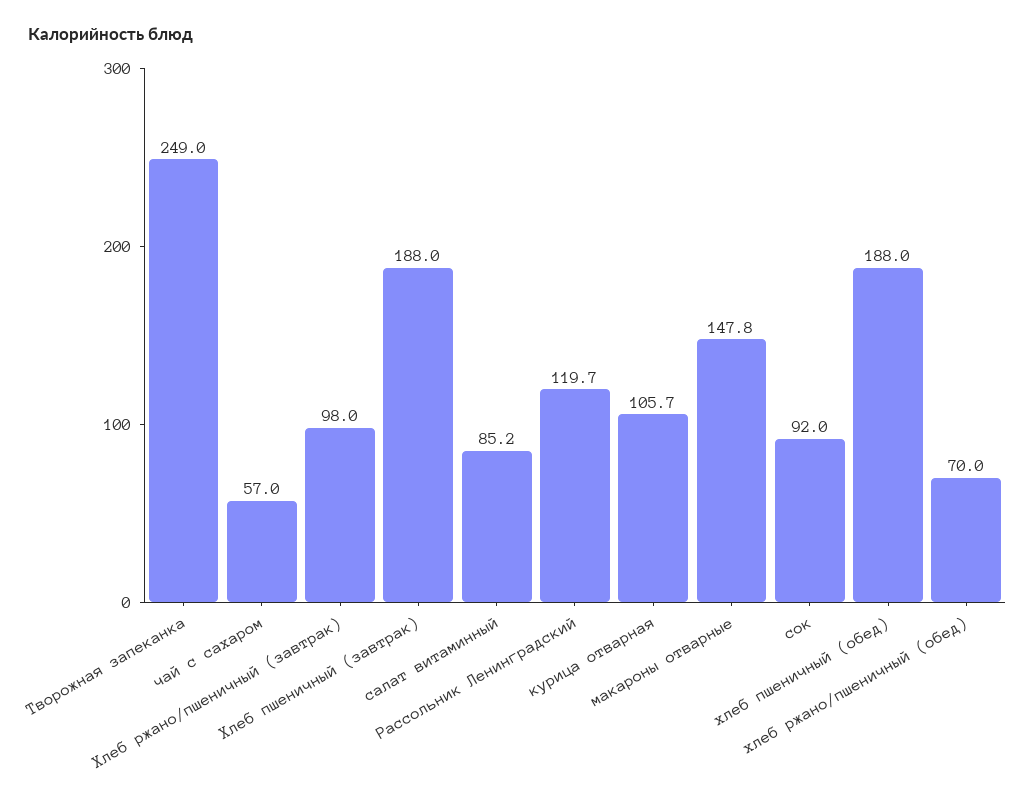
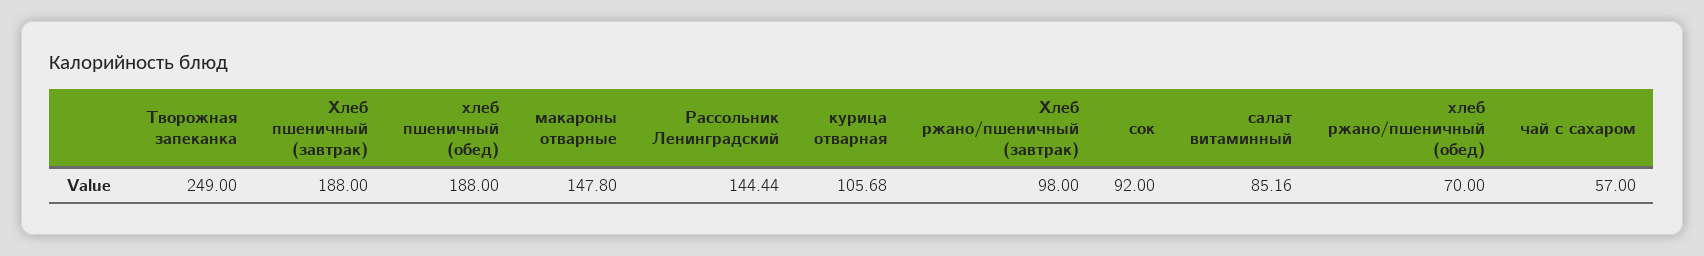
  {
    "Творожная запеканка": 249,
    "чай с сахаром": 57,
    "Хлеб ржано/пшеничный (завтрак)": 98,
    "Хлеб пшеничный (завтрак)": 188,
    "салат витаминный": 85.16,
-   "Рассольник Ленинградский": 119.7,
+   "Рассольник Ленинградский": 144.44,
    "курица отварная": 105.68,
    "макароны отварные": 147.8,
    "сок": 92,
    "хлеб пшеничный (обед)": 188,
    "хлеб ржано/пшеничный (обед)": 70
  }

